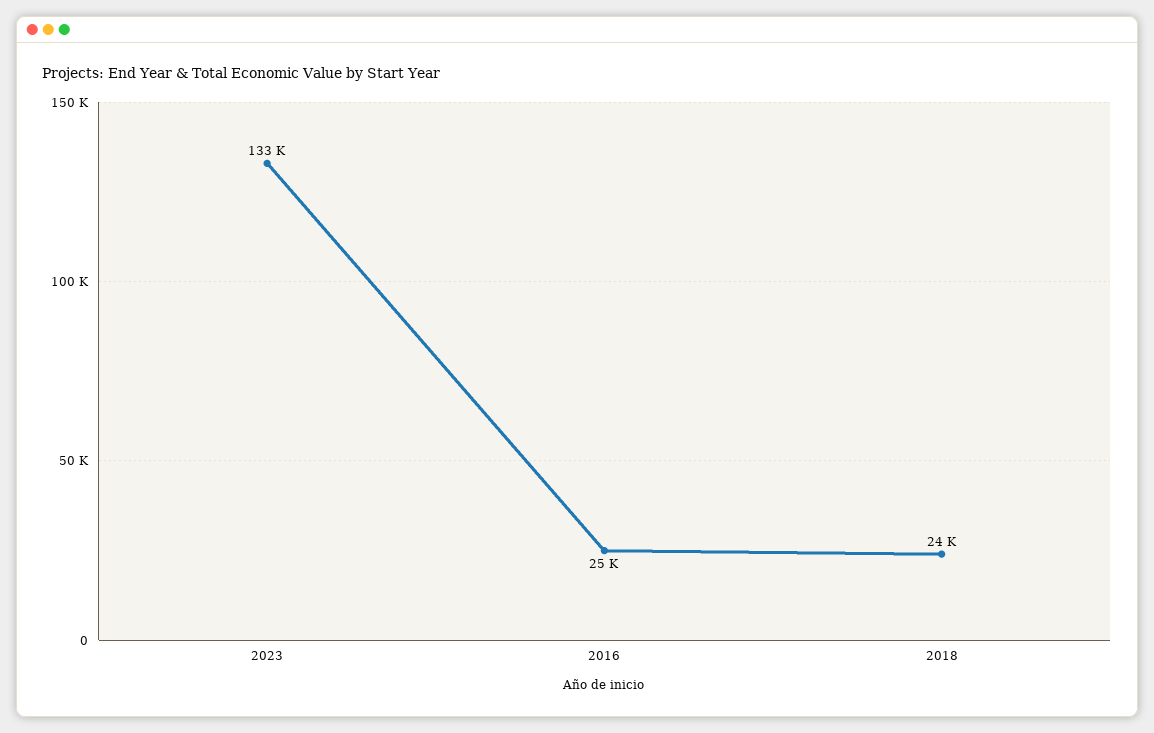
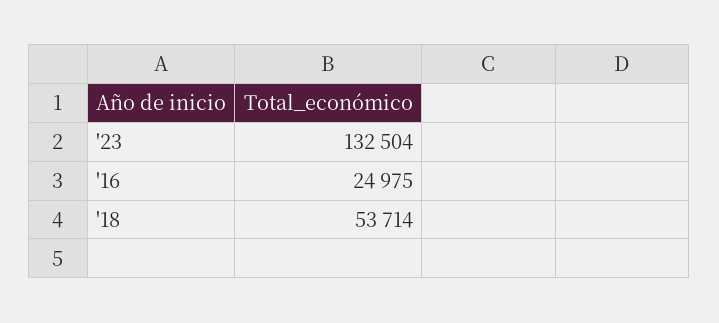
  {
    "2023": 132504,
    "2016": 24975,
-   "2018": 24000
+   "2018": 53714
  }

